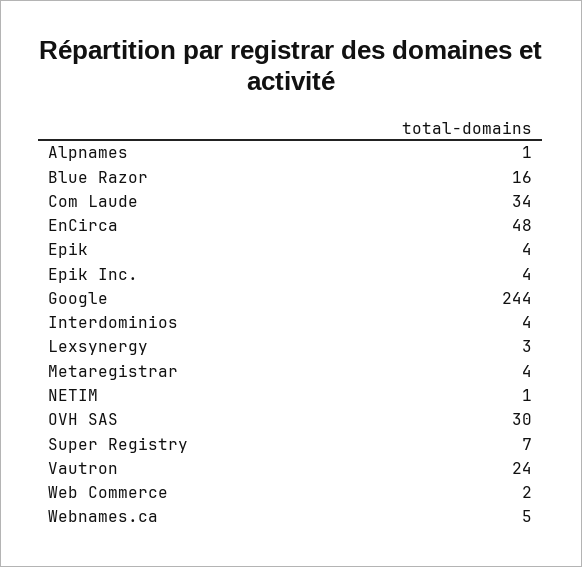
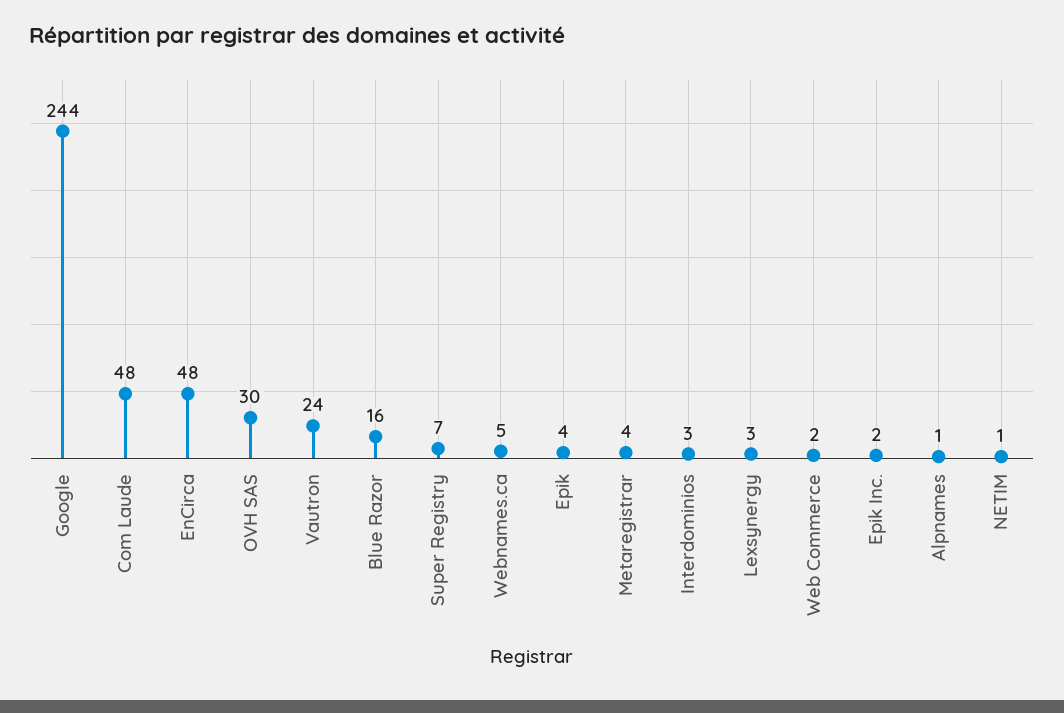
  {
    "Alpnames": 1,
    "Blue Razor": 16,
-   "Com Laude": 34,
+   "Com Laude": 48,
    "EnCirca": 48,
    "Epik": 4,
-   "Epik Inc.": 4,
+   "Epik Inc.": 2,
    "Google": 244,
-   "Interdominios": 4,
+   "Interdominios": 3,
    "Lexsynergy": 3,
    "Metaregistrar": 4,
    "NETIM": 1,
    "OVH SAS": 30,
    "Super Registry": 7,
    "Vautron": 24,
    "Web Commerce": 2,
    "Webnames.ca": 5
  }

